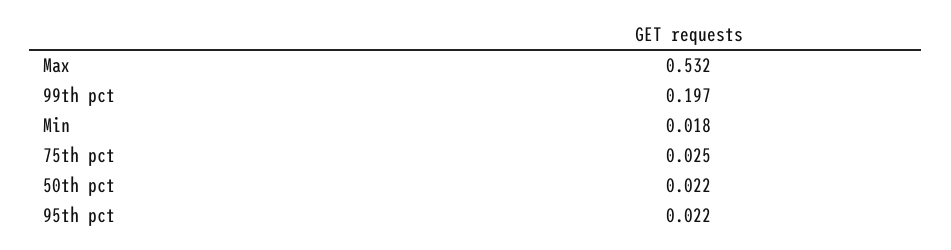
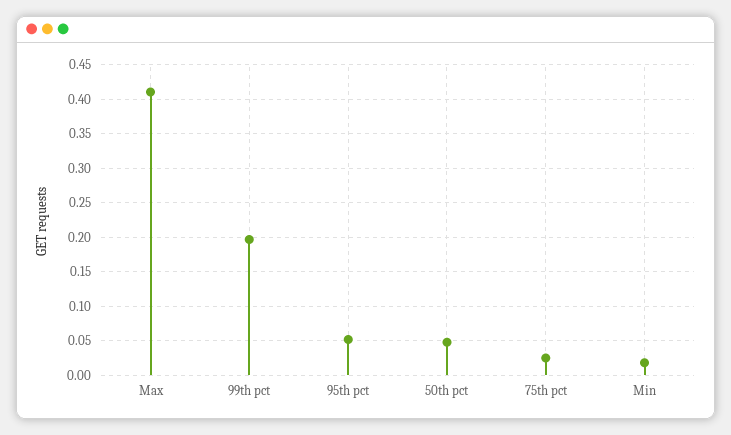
  {
-   "Max": 0.532,
+   "Max": 0.41,
    "99th pct": 0.197,
    "Min": 0.018,
    "75th pct": 0.025,
-   "50th pct": 0.022,
+   "50th pct": 0.05,
-   "95th pct": 0.022
+   "95th pct": 0.05
  }

